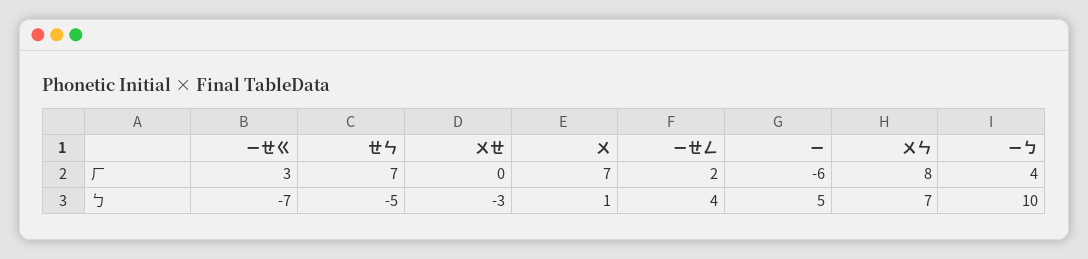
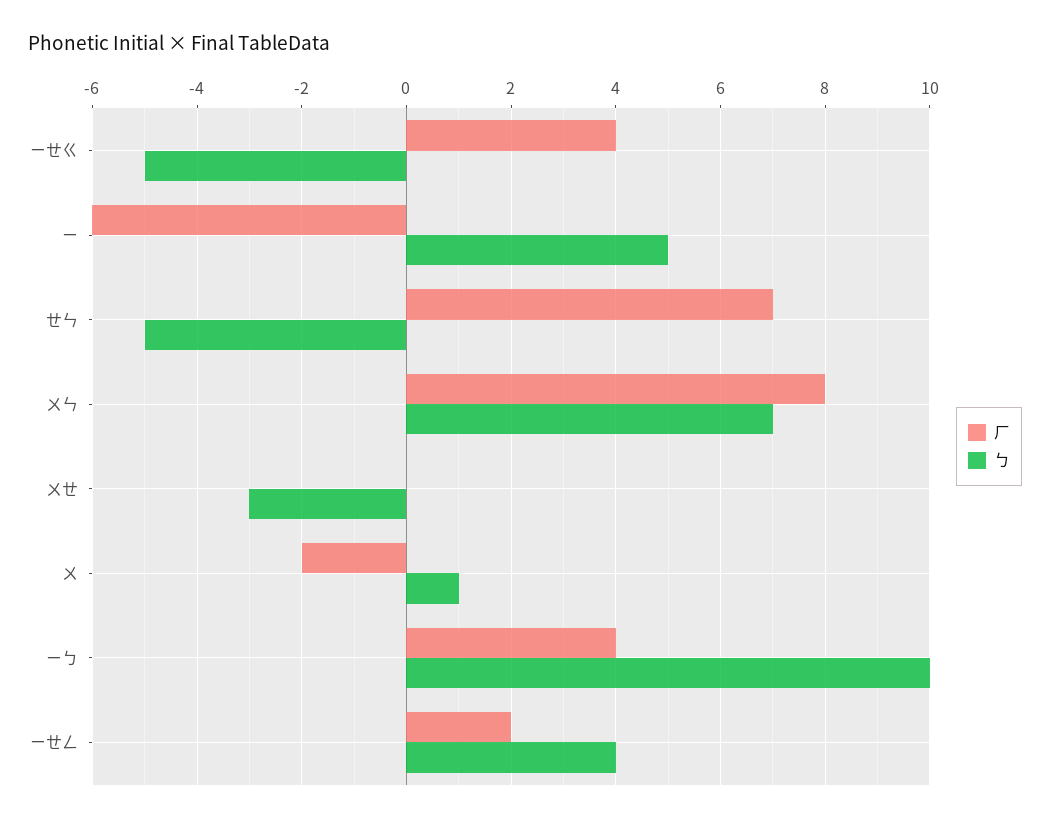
  {
    "ㄏ": {
-     "ㄧㄝㄍ": 3,
+     "ㄧㄝㄍ": 4,
      "ㄝㄣ": 7,
      "ㄨㄝ": 0,
-     "ㄨ": 7,
+     "ㄨ": -2,
      "ㄧㄝㄥ": 2,
      "ㄧ": -6,
      "ㄨㄣ": 8,
      "ㄧㄅ": 4
    },
    "ㄅ": {
-     "ㄧㄝㄍ": -7,
+     "ㄧㄝㄍ": -5,
      "ㄝㄣ": -5,
      "ㄨㄝ": -3,
      "ㄨ": 1,
      "ㄧㄝㄥ": 4,
      "ㄧ": 5,
      "ㄨㄣ": 7,
      "ㄧㄅ": 10
    }
  }

